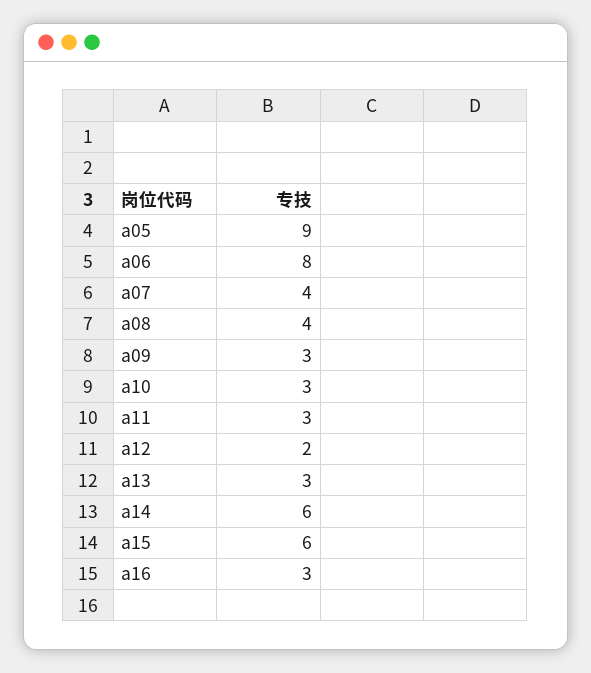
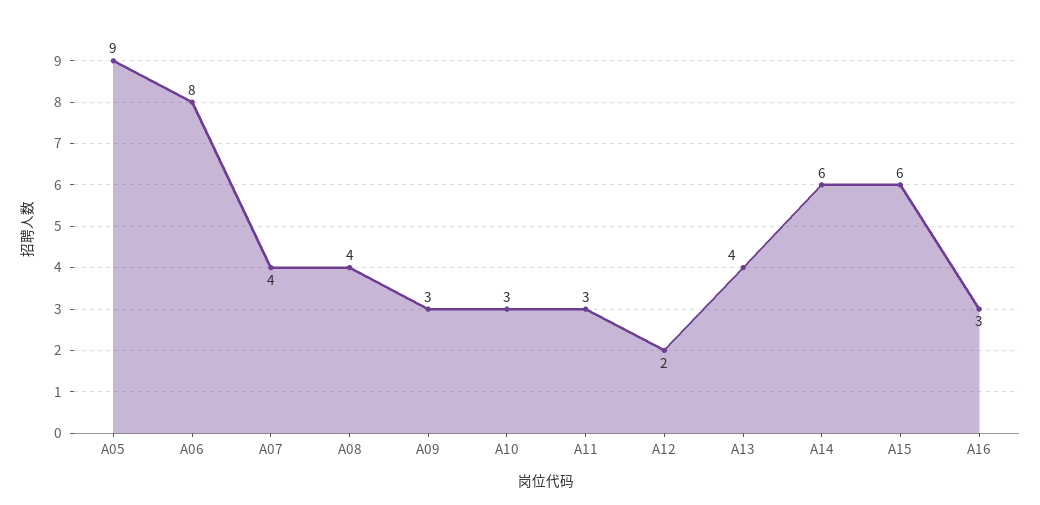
  {
    "a05": 9,
    "a06": 8,
    "a07": 4,
    "a08": 4,
    "a09": 3,
    "a10": 3,
    "a11": 3,
    "a12": 2,
-   "a13": 3,
+   "a13": 4,
    "a14": 6,
    "a15": 6,
    "a16": 3
  }

